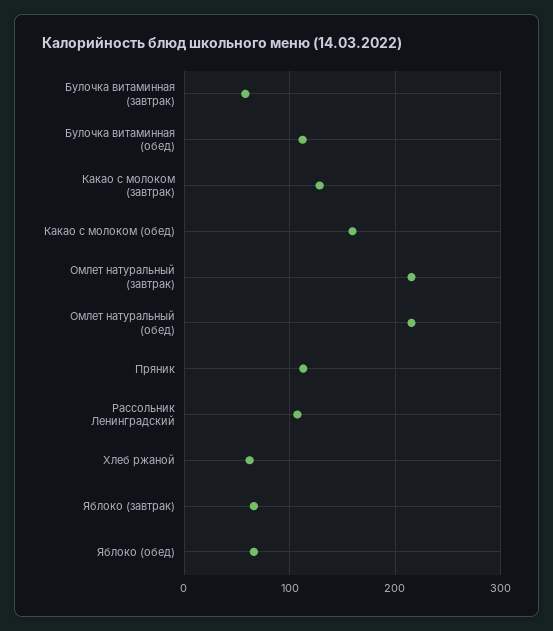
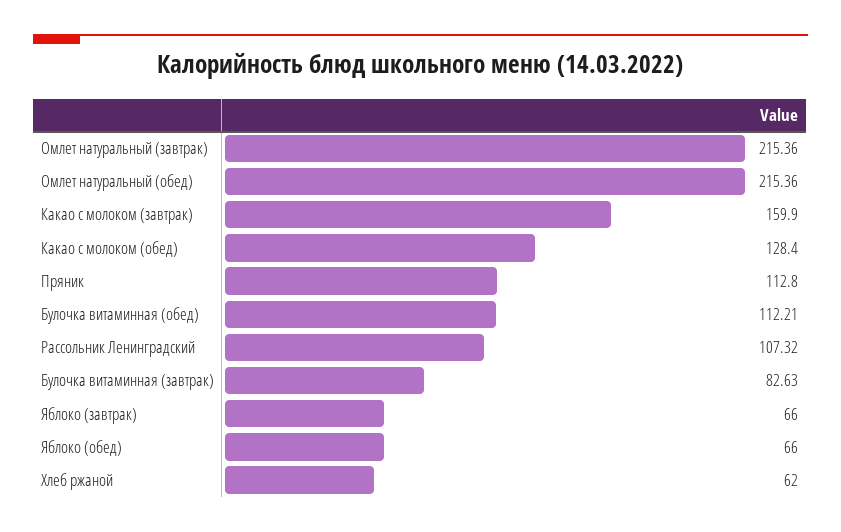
  {
-   "Булочка витаминная (завтрак)": 60,
+   "Булочка витаминная (завтрак)": 82.63,
    "Булочка витаминная (обед)": 112.21,
-   "Какао с молоком (завтрак)": 130,
+   "Какао с молоком (завтрак)": 159.9,
-   "Какао с молоком (обед)": 160,
+   "Какао с молоком (обед)": 128.4,
    "Омлет натуральный (завтрак)": 215.36,
    "Омлет натуральный (обед)": 215.36,
    "Пряник": 112.8,
    "Рассольник Ленинградский": 107.32,
    "Хлеб ржаной": 62,
    "Яблоко (завтрак)": 66,
    "Яблоко (обед)": 66
  }

